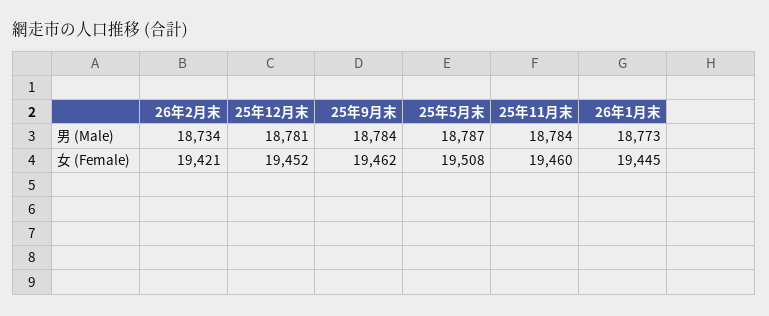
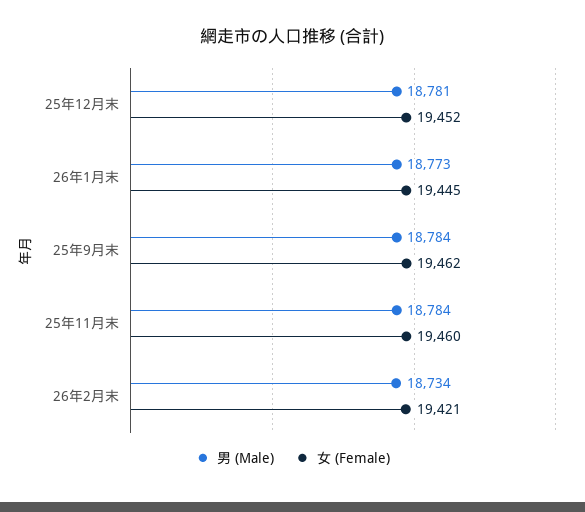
  {
    "男 (Male)": {
      "26年2月末": 18734,
      "25年12月末": 18781,
      "25年9月末": 18784,
-     "25年5月末": 18787,
      "25年11月末": 18784,
      "26年1月末": 18773
    },
    "女 (Female)": {
      "26年2月末": 19421,
      "25年12月末": 19452,
      "25年9月末": 19462,
-     "25年5月末": 19508,
      "25年11月末": 19460,
      "26年1月末": 19445
    }
  }

